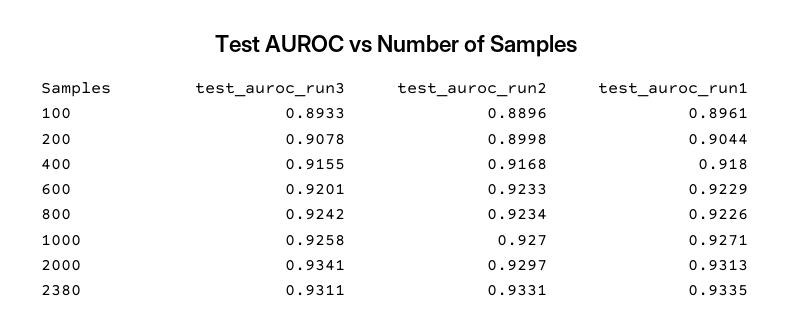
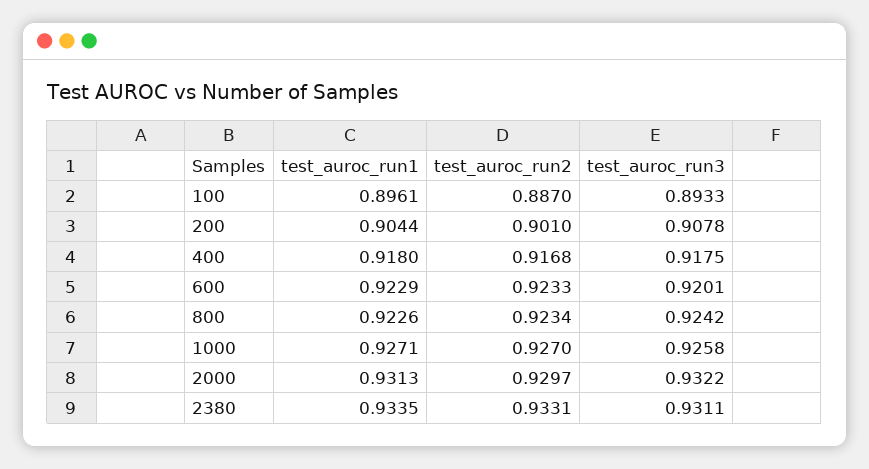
  {
    "test_auroc_run3": {
      "100": 0.8933,
      "200": 0.9078,
-     "400": 0.9155,
+     "400": 0.9175,
      "600": 0.9201,
      "800": 0.9242,
      "1000": 0.9258,
-     "2000": 0.9341,
+     "2000": 0.9322,
      "2380": 0.9311
    },
    "test_auroc_run2": {
-     "100": 0.8896,
+     "100": 0.887,
-     "200": 0.8998,
+     "200": 0.901,
      "400": 0.9168,
      "600": 0.9233,
      "800": 0.9234,
      "1000": 0.927,
      "2000": 0.9297,
      "2380": 0.9331
    },
    "test_auroc_run1": {
      "100": 0.8961,
      "200": 0.9044,
      "400": 0.918,
      "600": 0.9229,
      "800": 0.9226,
      "1000": 0.9271,
      "2000": 0.9313,
      "2380": 0.9335
    }
  }

